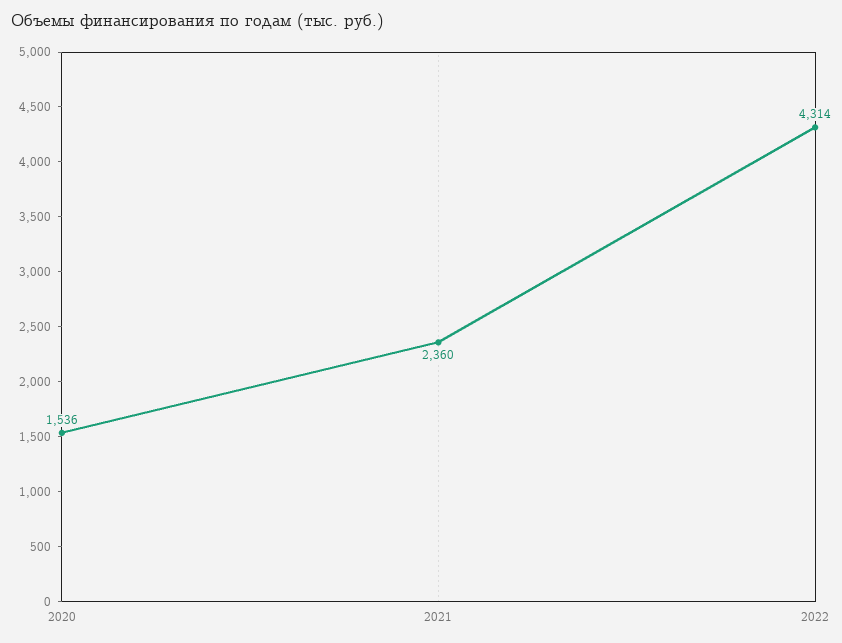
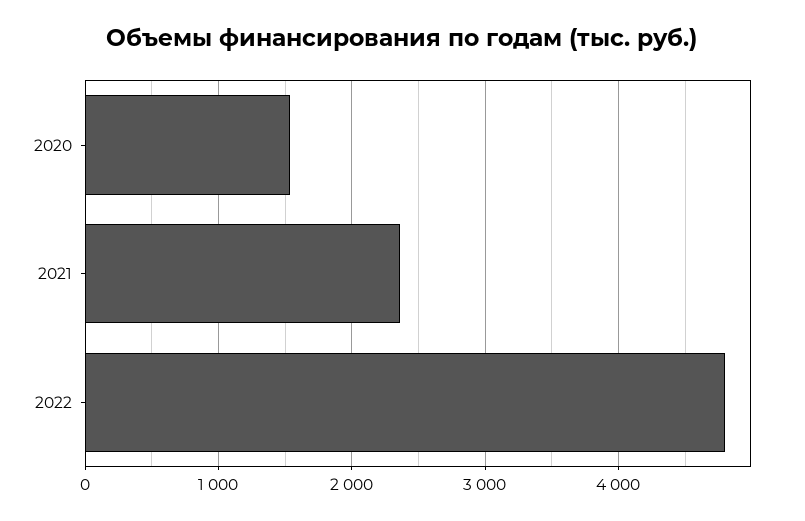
  {
    "2020": 1536,
    "2021": 2360,
-   "2022": 4314
+   "2022": 4800
  }

